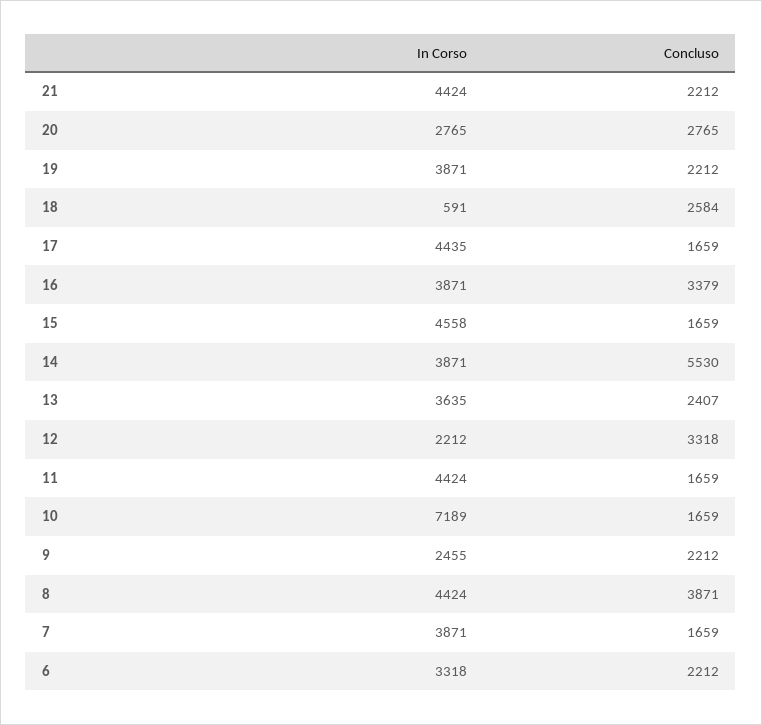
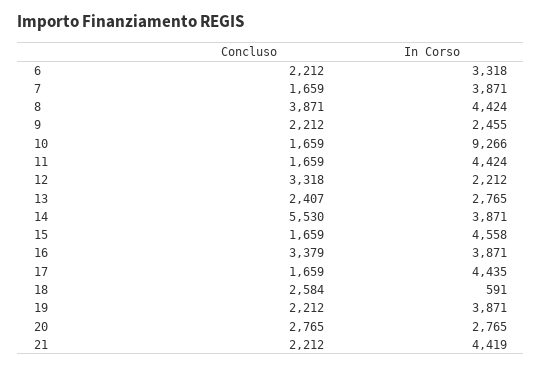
  {
    "In Corso": {
-     "21": 4424,
+     "21": 4419,
      "20": 2765,
      "19": 3871,
      "18": 591,
      "17": 4435,
      "16": 3871,
      "15": 4558,
      "14": 3871,
-     "13": 3635,
+     "13": 2765,
      "12": 2212,
      "11": 4424,
-     "10": 7189,
+     "10": 9266,
      "9": 2455,
      "8": 4424,
      "7": 3871,
      "6": 3318
    },
    "Concluso": {
      "21": 2212,
      "20": 2765,
      "19": 2212,
      "18": 2584,
      "17": 1659,
      "16": 3379,
      "15": 1659,
      "14": 5530,
      "13": 2407,
      "12": 3318,
      "11": 1659,
      "10": 1659,
      "9": 2212,
      "8": 3871,
      "7": 1659,
      "6": 2212
    }
  }

